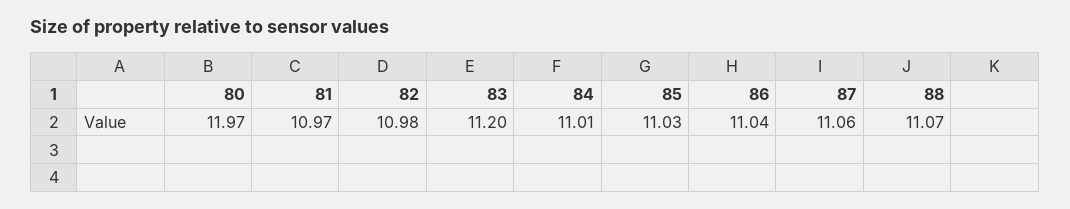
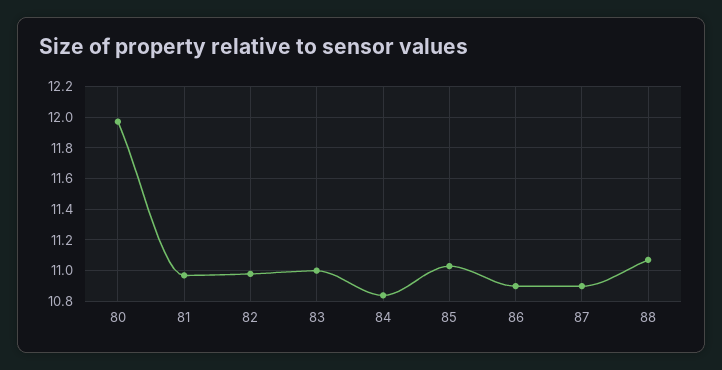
  {
    "80": 11.97,
    "81": 10.97,
    "82": 10.98,
-   "83": 11.2,
+   "83": 11,
-   "84": 11.01,
+   "84": 10.85,
    "85": 11.03,
-   "86": 11.04,
+   "86": 10.9,
-   "87": 11.06,
+   "87": 10.9,
    "88": 11.07
  }

